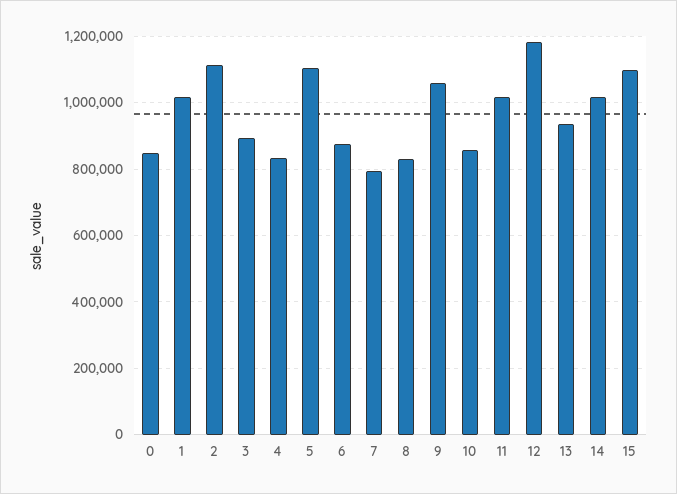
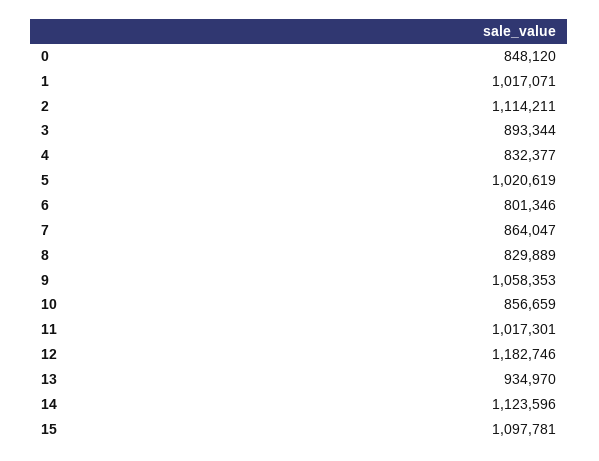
  {
    "0": 848120,
    "1": 1017071,
    "2": 1114211,
    "3": 893344,
    "4": 832377,
-   "5": 1100000,
+   "5": 1020619,
-   "6": 880000,
+   "6": 801346,
-   "7": 800000,
+   "7": 864047,
    "8": 829889,
    "9": 1058353,
    "10": 856659,
    "11": 1017301,
    "12": 1182746,
    "13": 934970,
-   "14": 1020000,
+   "14": 1123596,
    "15": 1097781
  }

